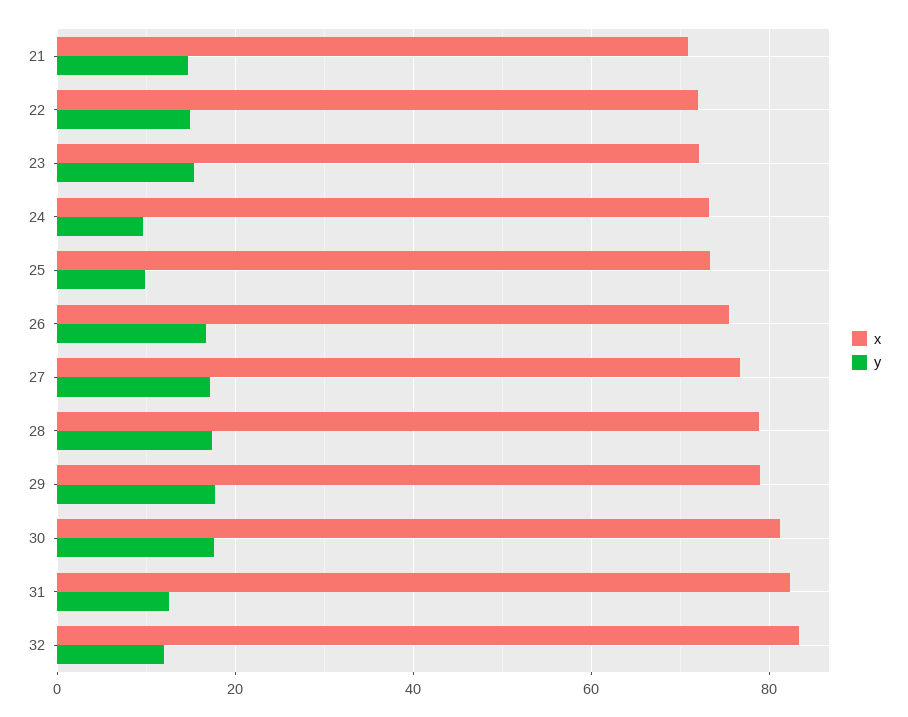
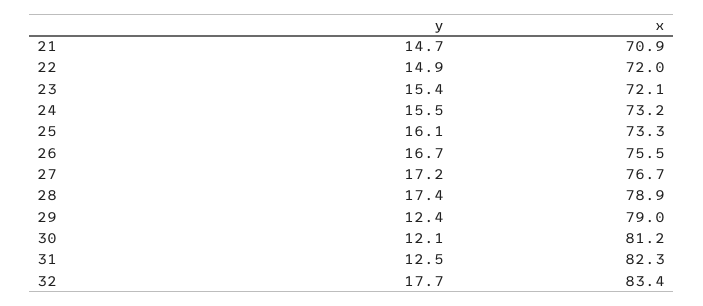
  {
    "x": {
      "21": 70.9,
      "22": 72,
      "23": 72.1,
      "24": 73.2,
      "25": 73.3,
      "26": 75.5,
      "27": 76.7,
      "28": 78.9,
      "29": 79,
      "30": 81.2,
      "31": 82.3,
      "32": 83.4
    },
    "y": {
      "21": 14.7,
      "22": 14.9,
      "23": 15.4,
-     "24": 10,
+     "24": 15.5,
-     "25": 10,
+     "25": 16.1,
      "26": 16.7,
      "27": 17.2,
      "28": 17.4,
-     "29": 18,
+     "29": 12.4,
-     "30": 18,
+     "30": 12.1,
      "31": 12.5,
-     "32": 12
+     "32": 17.7
    }
  }

